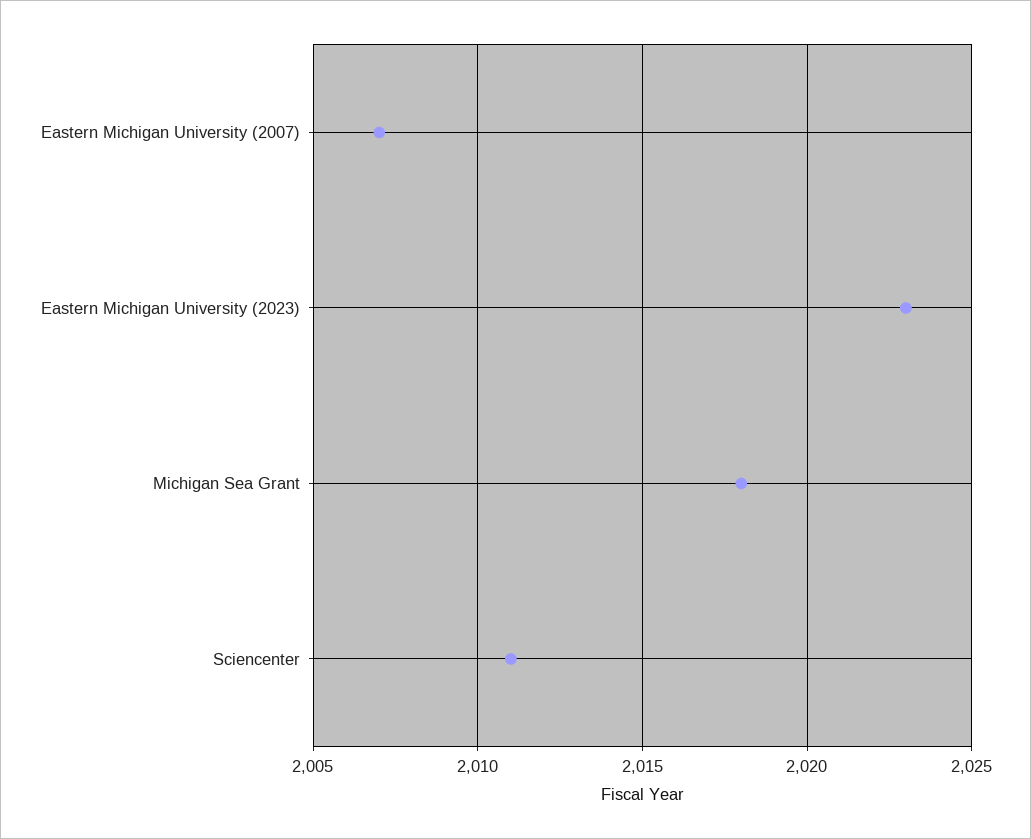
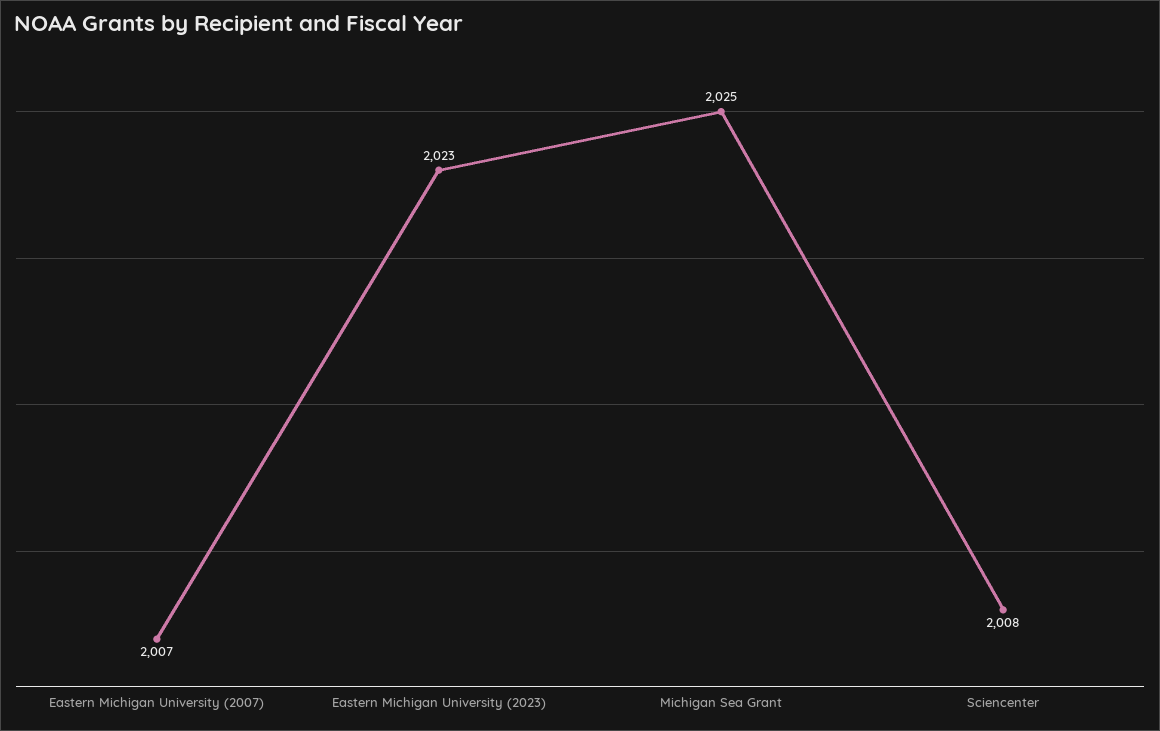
  {
    "Eastern Michigan University (2007)": 2007,
    "Eastern Michigan University (2023)": 2023,
-   "Michigan Sea Grant": 2018,
+   "Michigan Sea Grant": 2025,
-   "Sciencenter": 2011
+   "Sciencenter": 2008
  }

